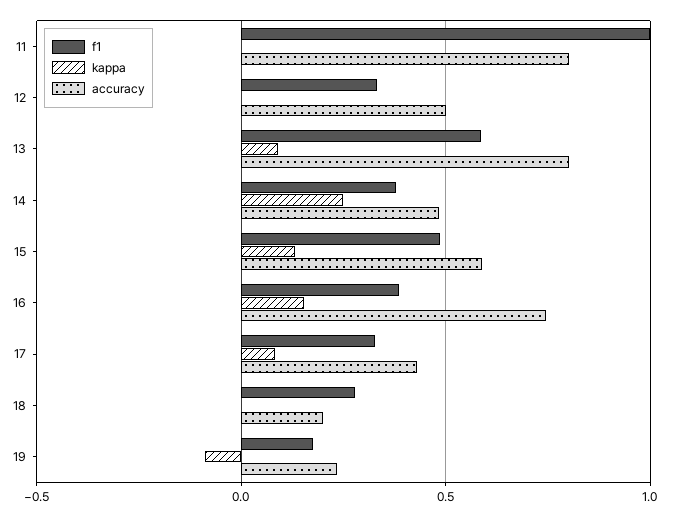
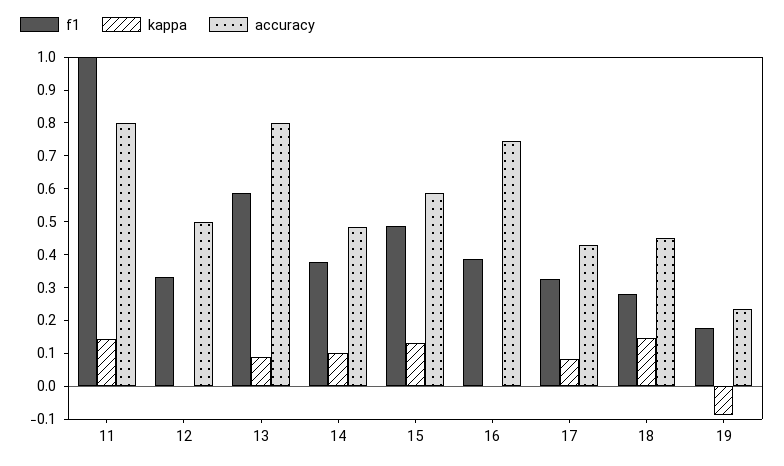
  {
    "f1": {
      "11": 1,
      "12": 0.325,
      "13": 0.575,
      "14": 0.375,
      "15": 0.475,
      "16": 0.375,
      "17": 0.325,
      "18": 0.275,
      "19": 0.175
    },
    "kappa": {
-     "11": 0,
+     "11": 0.15,
      "12": 0,
      "13": 0.1,
-     "14": 0.25,
+     "14": 0.1,
      "15": 0.125,
-     "16": 0.15,
+     "16": 0,
      "17": 0.075,
-     "18": 0,
+     "18": 0.15,
      "19": -0.1
    },
    "accuracy": {
      "11": 0.8,
      "12": 0.5,
      "13": 0.8,
      "14": 0.475,
      "15": 0.6,
      "16": 0.75,
      "17": 0.425,
-     "18": 0.2,
+     "18": 0.45,
      "19": 0.225
    }
  }

